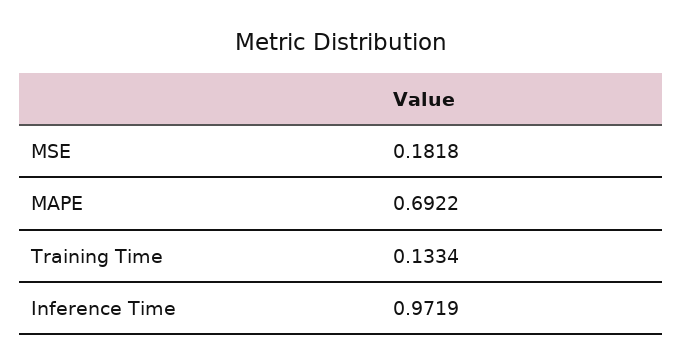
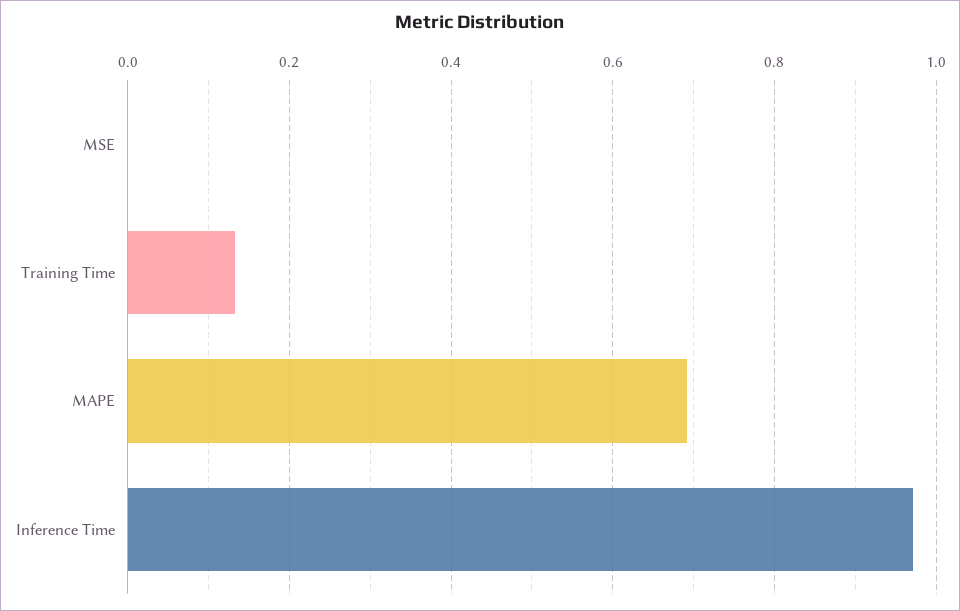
  {
-   "MSE": 0.1818,
+   "MSE": 0,
    "MAPE": 0.6922,
    "Training Time": 0.1334,
    "Inference Time": 0.9719
  }

